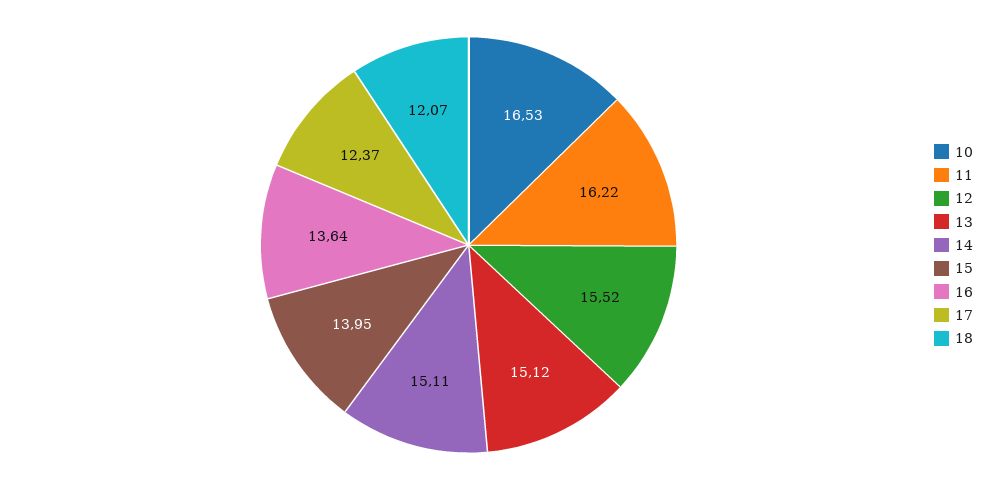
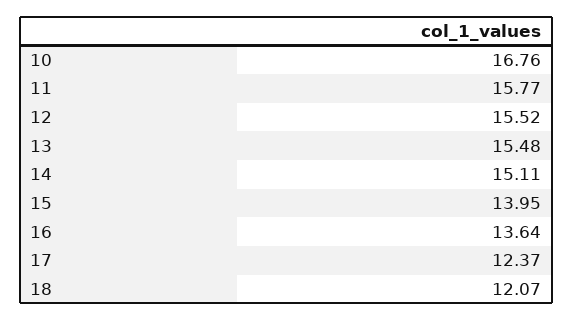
  {
-   "10": 16.53,
+   "10": 16.76,
-   "11": 16.22,
+   "11": 15.77,
    "12": 15.52,
-   "13": 15.12,
+   "13": 15.48,
    "14": 15.11,
    "15": 13.95,
    "16": 13.64,
    "17": 12.37,
    "18": 12.07
  }

